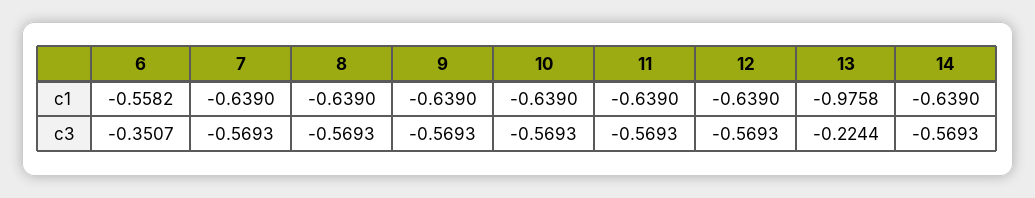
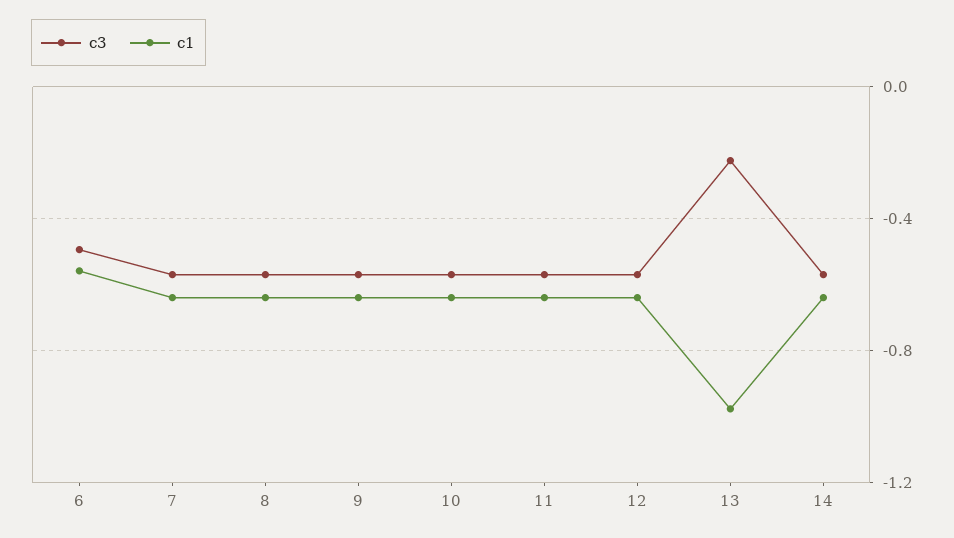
  {
    "c1": {
      "6": -0.5582,
      "7": -0.639,
      "8": -0.639,
      "9": -0.639,
      "10": -0.639,
      "11": -0.639,
      "12": -0.639,
      "13": -0.9758,
      "14": -0.639
    },
    "c3": {
-     "6": -0.3507,
+     "6": -0.5,
      "7": -0.5693,
      "8": -0.5693,
      "9": -0.5693,
      "10": -0.5693,
      "11": -0.5693,
      "12": -0.5693,
      "13": -0.2244,
      "14": -0.5693
    }
  }

